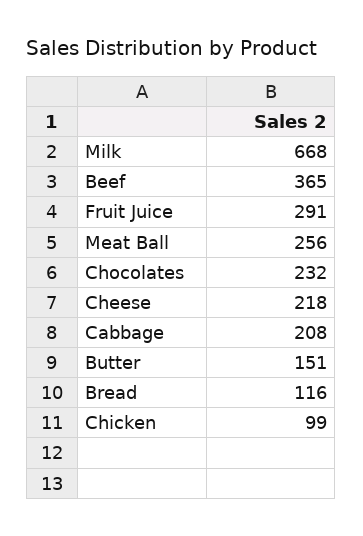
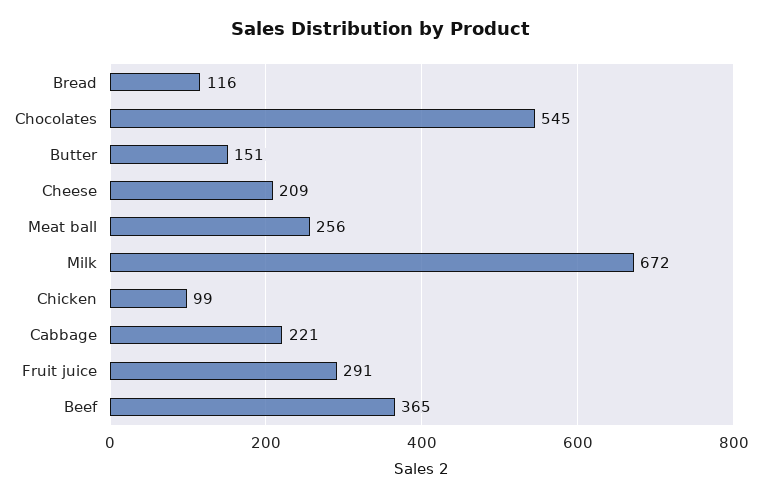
  {
-   "Milk": 668,
+   "Milk": 672,
    "Beef": 365,
    "Fruit Juice": 291,
    "Meat Ball": 256,
-   "Chocolates": 232,
+   "Chocolates": 545,
-   "Cheese": 218,
+   "Cheese": 209,
-   "Cabbage": 208,
+   "Cabbage": 221,
    "Butter": 151,
    "Bread": 116,
    "Chicken": 99
  }

